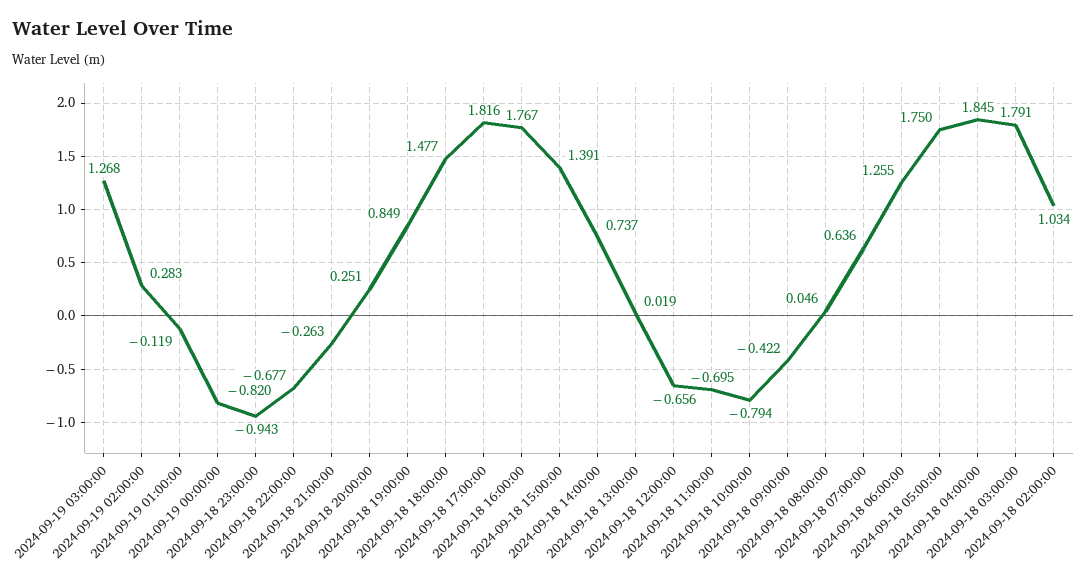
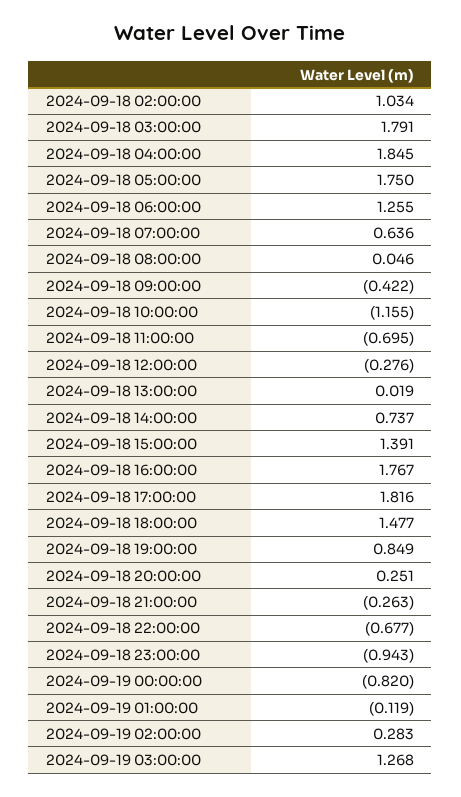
  {
    "2024-09-19 03:00:00": 1.268,
    "2024-09-19 02:00:00": 0.283,
    "2024-09-19 01:00:00": -0.119,
    "2024-09-19 00:00:00": -0.82,
    "2024-09-18 23:00:00": -0.943,
    "2024-09-18 22:00:00": -0.677,
    "2024-09-18 21:00:00": -0.263,
    "2024-09-18 20:00:00": 0.251,
    "2024-09-18 19:00:00": 0.849,
    "2024-09-18 18:00:00": 1.477,
    "2024-09-18 17:00:00": 1.816,
    "2024-09-18 16:00:00": 1.767,
    "2024-09-18 15:00:00": 1.391,
    "2024-09-18 14:00:00": 0.737,
    "2024-09-18 13:00:00": 0.019,
-   "2024-09-18 12:00:00": -0.656,
+   "2024-09-18 12:00:00": -0.276,
    "2024-09-18 11:00:00": -0.695,
-   "2024-09-18 10:00:00": -0.794,
+   "2024-09-18 10:00:00": -1.155,
    "2024-09-18 09:00:00": -0.422,
    "2024-09-18 08:00:00": 0.046,
    "2024-09-18 07:00:00": 0.636,
    "2024-09-18 06:00:00": 1.255,
    "2024-09-18 05:00:00": 1.75,
    "2024-09-18 04:00:00": 1.845,
    "2024-09-18 03:00:00": 1.791,
    "2024-09-18 02:00:00": 1.034
  }

